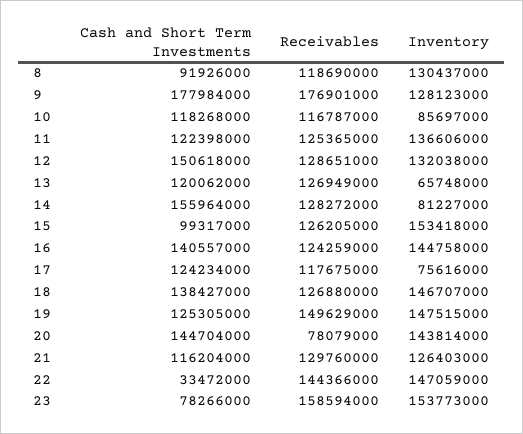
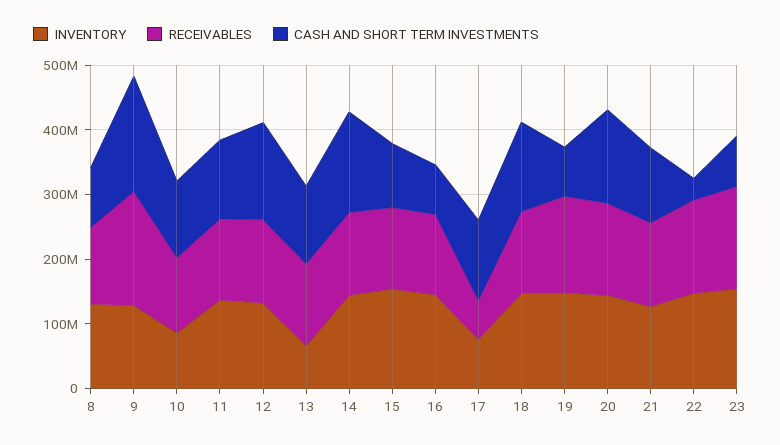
  {
    "Cash and Short Term Investments": {
      "8": 91926000,
      "9": 177984000,
      "10": 118268000,
      "11": 122398000,
      "12": 150618000,
      "13": 120062000,
      "14": 155964000,
      "15": 99317000,
-     "16": 140557000,
+     "16": 80000000,
      "17": 124234000,
      "18": 138427000,
-     "19": 125305000,
+     "19": 80000000,
      "20": 144704000,
      "21": 116204000,
      "22": 33472000,
      "23": 78266000
    },
    "Receivables": {
      "8": 118690000,
      "9": 176901000,
      "10": 116787000,
      "11": 125365000,
      "12": 128651000,
      "13": 126949000,
      "14": 128272000,
      "15": 126205000,
      "16": 124259000,
-     "17": 117675000,
+     "17": 60000000,
      "18": 126880000,
      "19": 149629000,
-     "20": 78079000,
+     "20": 140000000,
      "21": 129760000,
      "22": 144366000,
      "23": 158594000
    },
    "Inventory": {
      "8": 130437000,
      "9": 128123000,
      "10": 85697000,
      "11": 136606000,
      "12": 132038000,
      "13": 65748000,
-     "14": 81227000,
+     "14": 140000000,
      "15": 153418000,
      "16": 144758000,
      "17": 75616000,
      "18": 146707000,
      "19": 147515000,
      "20": 143814000,
      "21": 126403000,
      "22": 147059000,
      "23": 153773000
    }
  }

